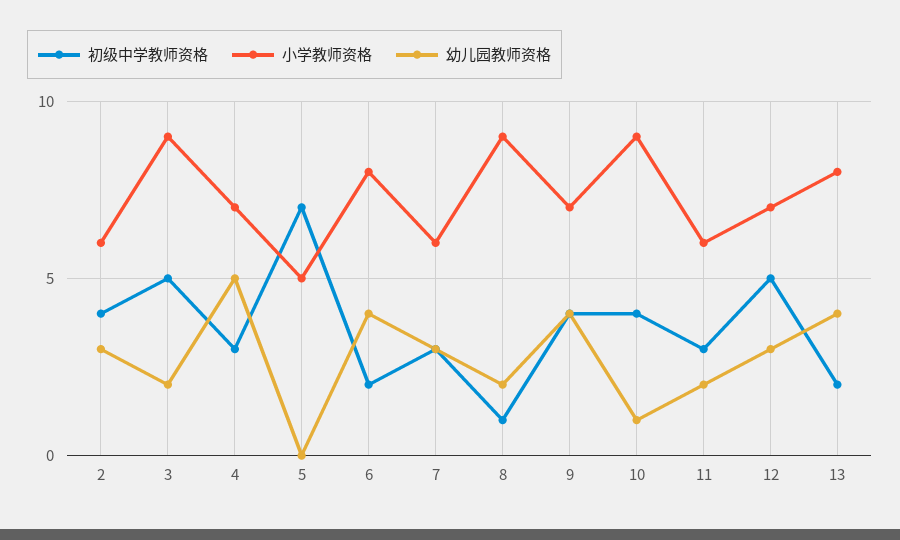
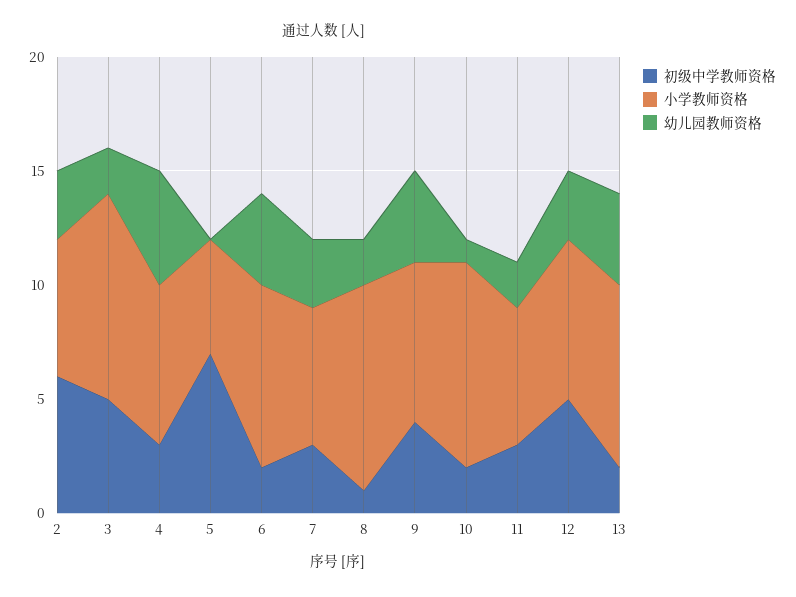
  {
    "初级中学教师资格": {
-     "2": 4,
+     "2": 6,
      "3": 5,
      "4": 3,
      "5": 7,
      "6": 2,
      "7": 3,
      "8": 1,
      "9": 4,
-     "10": 4,
+     "10": 2,
      "11": 3,
      "12": 5,
      "13": 2
    },
    "小学教师资格": {
      "2": 6,
      "3": 9,
      "4": 7,
      "5": 5,
      "6": 8,
      "7": 6,
      "8": 9,
      "9": 7,
      "10": 9,
      "11": 6,
      "12": 7,
      "13": 8
    },
    "幼儿园教师资格": {
      "2": 3,
      "3": 2,
      "4": 5,
      "5": 0,
      "6": 4,
      "7": 3,
      "8": 2,
      "9": 4,
      "10": 1,
      "11": 2,
      "12": 3,
      "13": 4
    }
  }

